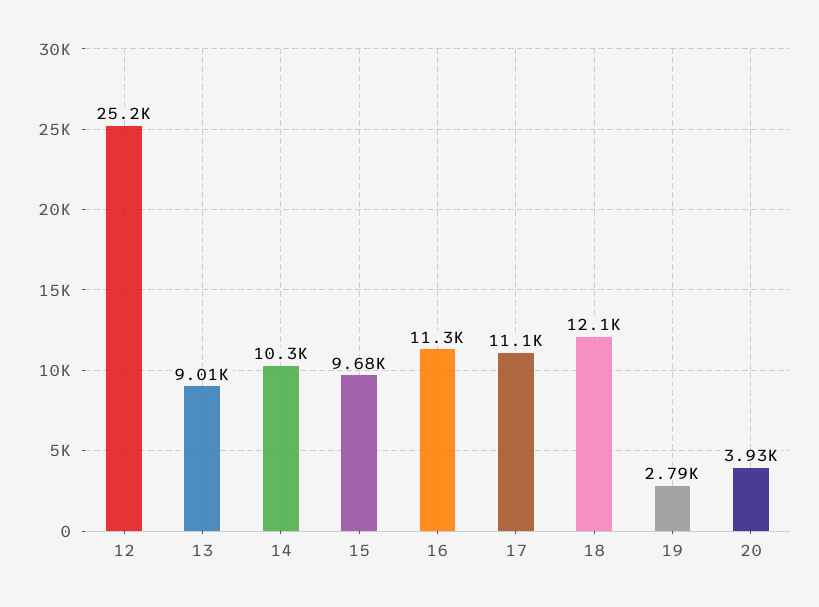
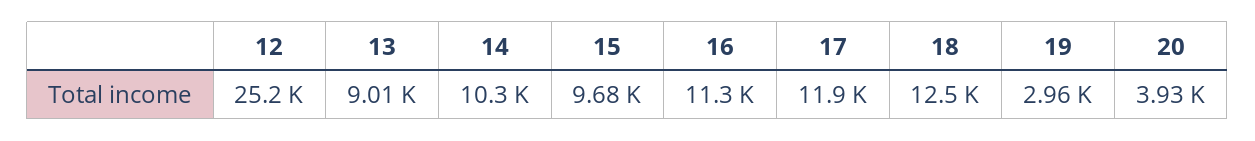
  {
    "12": 25200,
    "13": 9010,
    "14": 10300,
    "15": 9680,
    "16": 11300,
-   "17": 11100,
+   "17": 11900,
-   "18": 12100,
+   "18": 12500,
-   "19": 2790,
+   "19": 2960,
    "20": 3930
  }

